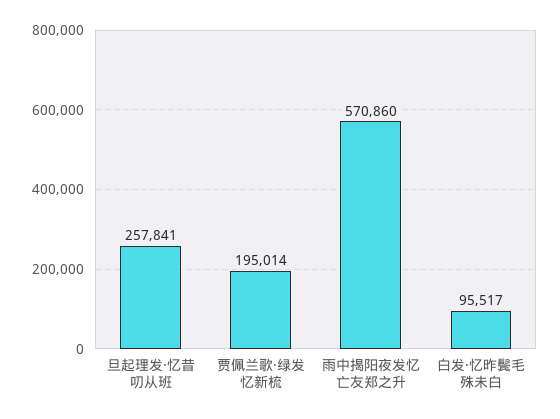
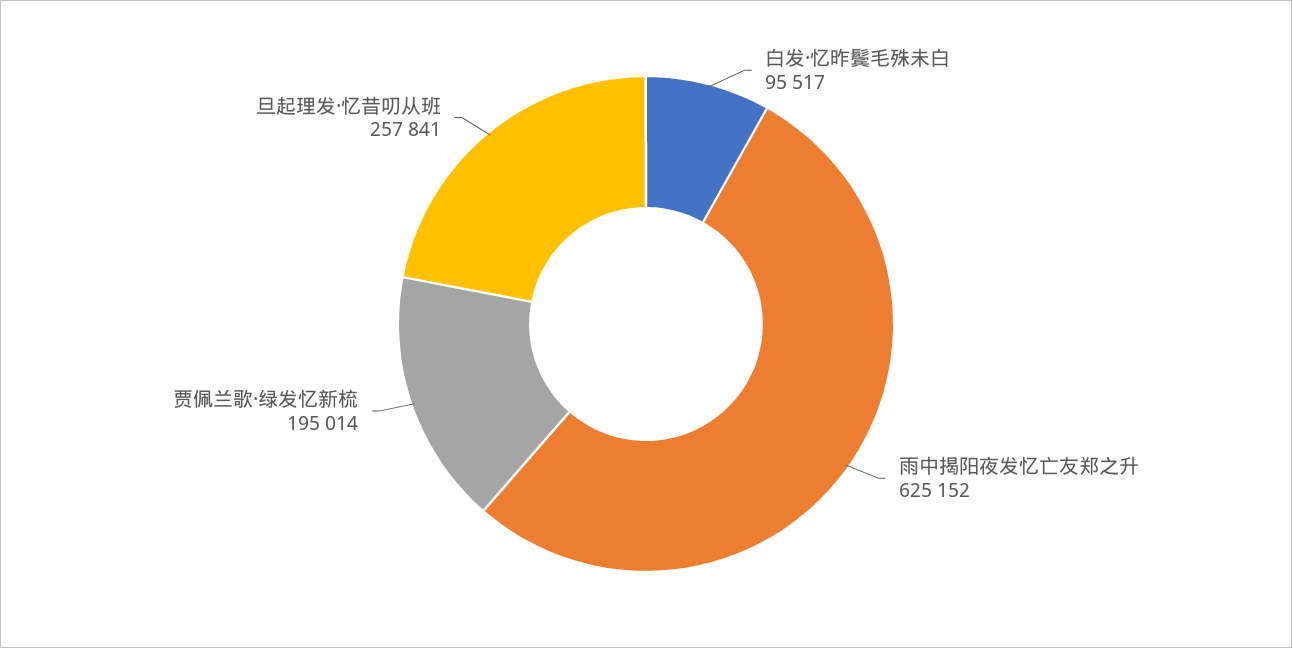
  {
    "旦起理发·忆昔叨从班": 257841,
    "贾佩兰歌·绿发忆新梳": 195014,
-   "雨中揭阳夜发忆亡友郑之升": 570860,
+   "雨中揭阳夜发忆亡友郑之升": 625152,
    "白发·忆昨鬓毛殊未白": 95517
  }

